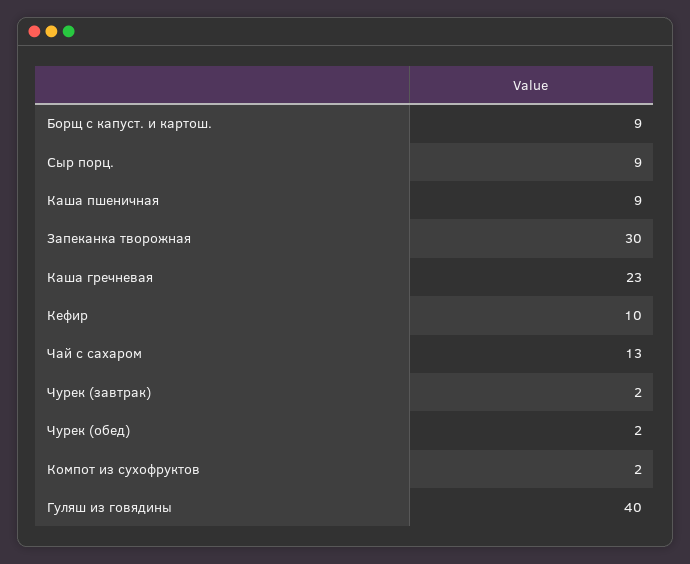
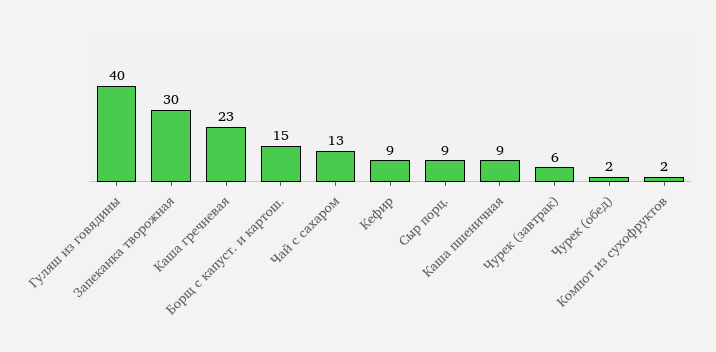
  {
-   "Борщ с капуст. и картош.": 9,
+   "Борщ с капуст. и картош.": 15,
    "Сыр порц.": 9,
    "Каша пшеничная": 9,
    "Запеканка творожная": 30,
    "Каша гречневая": 23,
-   "Кефир": 10,
+   "Кефир": 9,
    "Чай с сахаром": 13,
-   "Чурек (завтрак)": 2,
+   "Чурек (завтрак)": 6,
    "Чурек (обед)": 2,
    "Компот из сухофруктов": 2,
    "Гуляш из говядины": 40
  }

